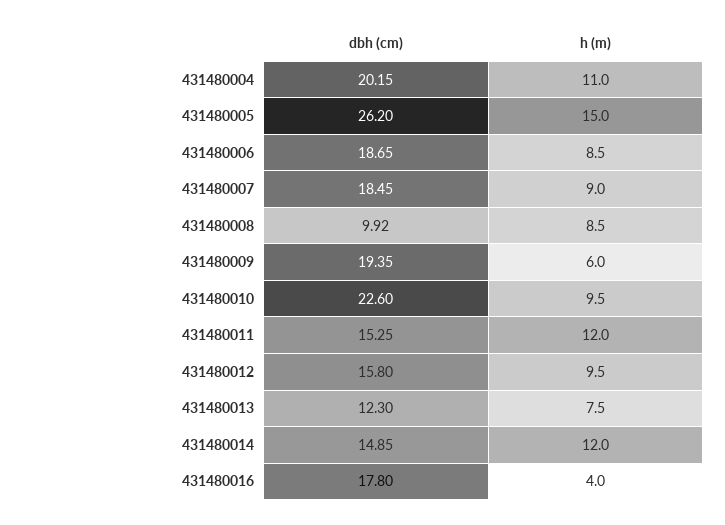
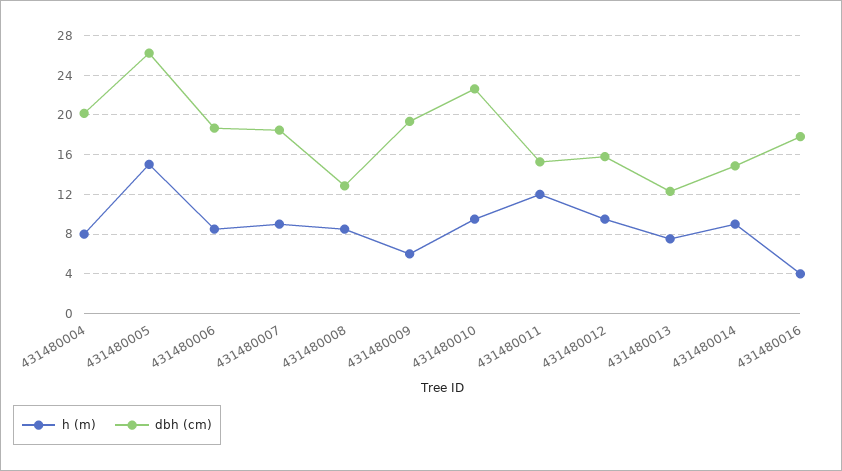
  {
    "dbh (cm)": {
      "431480004": 20.15,
      "431480005": 26.2,
      "431480006": 18.65,
      "431480007": 18.45,
-     "431480008": 9.92,
+     "431480008": 13,
      "431480009": 19.35,
      "431480010": 22.6,
      "431480011": 15.25,
      "431480012": 15.8,
      "431480013": 12.3,
      "431480014": 14.85,
      "431480016": 17.8
    },
    "h (m)": {
-     "431480004": 11,
+     "431480004": 8,
      "431480005": 15,
      "431480006": 8.5,
      "431480007": 9,
      "431480008": 8.5,
      "431480009": 6,
      "431480010": 9.5,
      "431480011": 12,
      "431480012": 9.5,
      "431480013": 7.5,
-     "431480014": 12,
+     "431480014": 9,
      "431480016": 4
    }
  }

